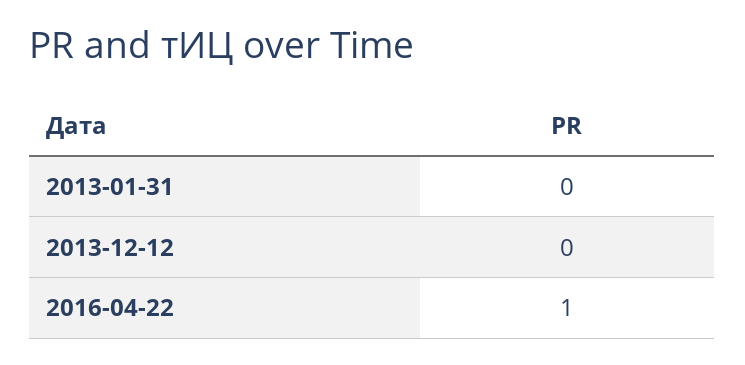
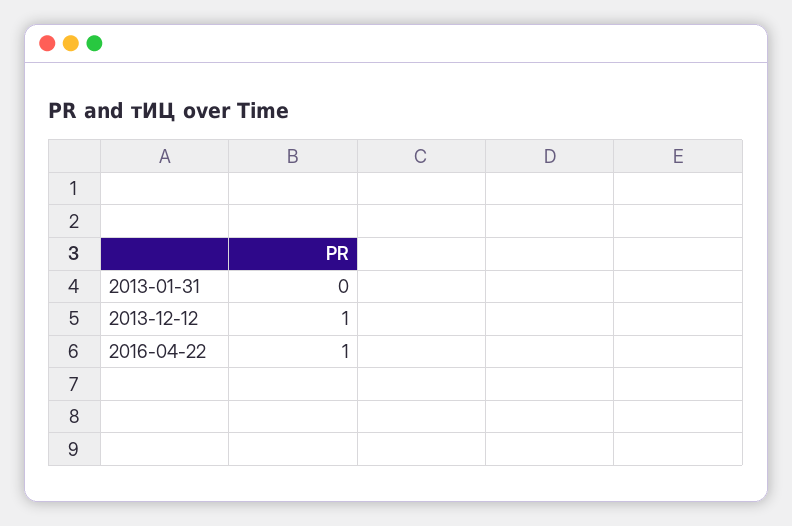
  {
    "2013-01-31": 0,
-   "2013-12-12": 0,
+   "2013-12-12": 1,
    "2016-04-22": 1
  }

